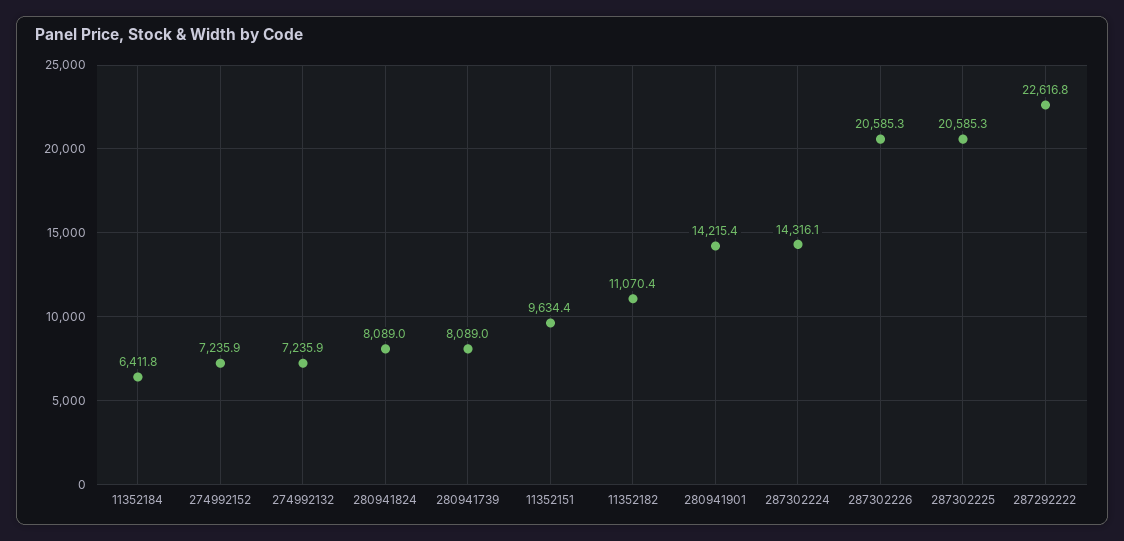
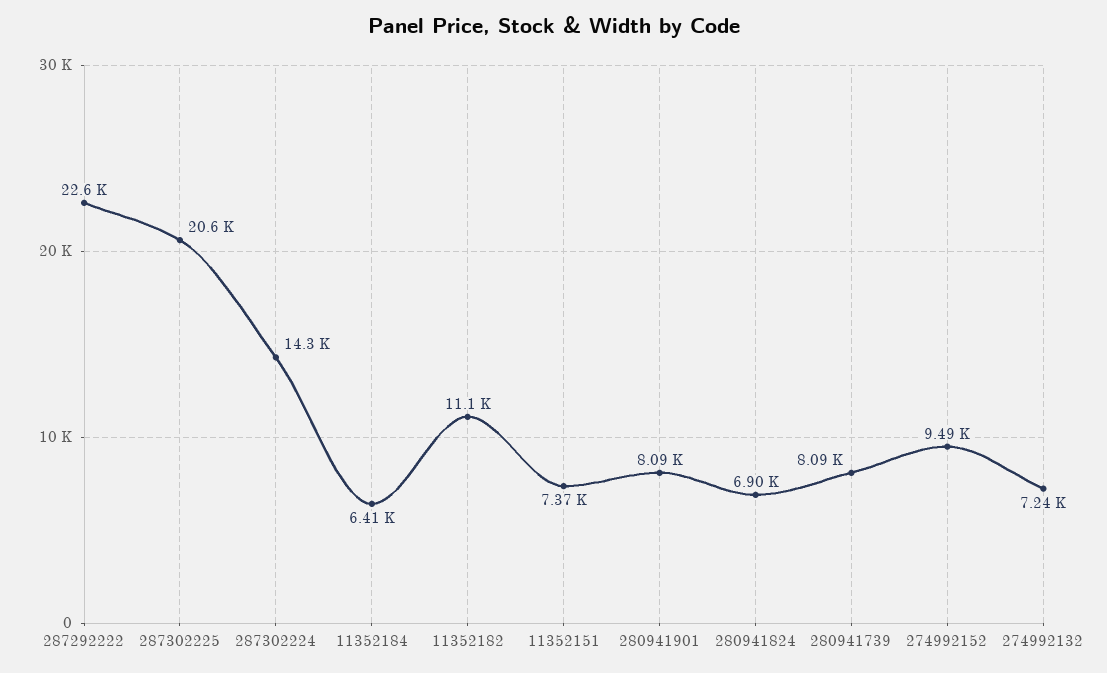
  {
    "11352184": 6411.8,
-   "274992152": 7235.9,
+   "274992152": 9490,
    "274992132": 7235.9,
-   "280941824": 8089,
+   "280941824": 6900,
    "280941739": 8089,
-   "11352151": 9634.4,
+   "11352151": 7370,
    "11352182": 11070.4,
-   "280941901": 14215.4,
+   "280941901": 8090,
    "287302224": 14316.1,
-   "287302226": 20585.3,
    "287302225": 20585.3,
    "287292222": 22616.8
  }

